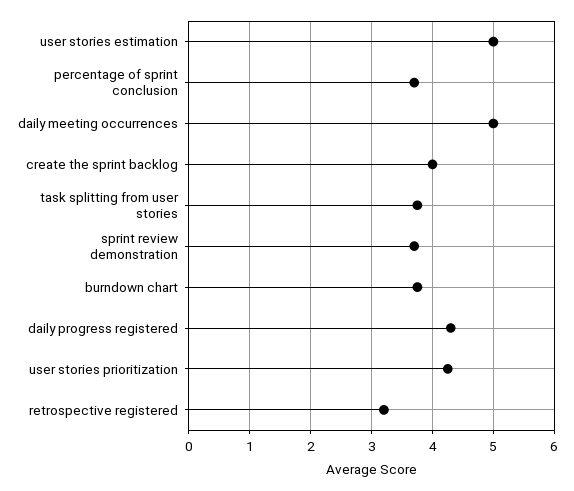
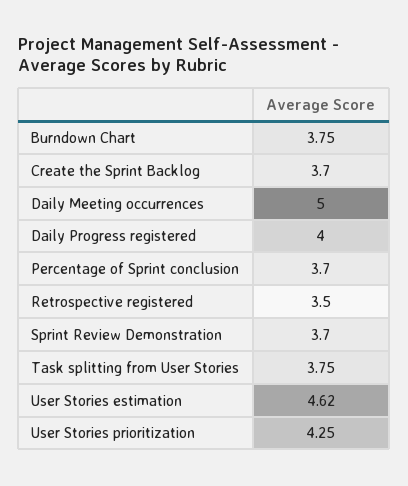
  {
-   "user stories estimation": 5,
+   "user stories estimation": 4.62,
    "percentage of sprint conclusion": 3.7,
    "daily meeting occurrences": 5,
-   "create the sprint backlog": 4,
+   "create the sprint backlog": 3.7,
    "task splitting from user stories": 3.75,
    "sprint review demonstration": 3.7,
    "burndown chart": 3.75,
-   "daily progress registered": 4.3,
+   "daily progress registered": 4,
    "user stories prioritization": 4.25,
-   "retrospective registered": 3.2
+   "retrospective registered": 3.5
  }

